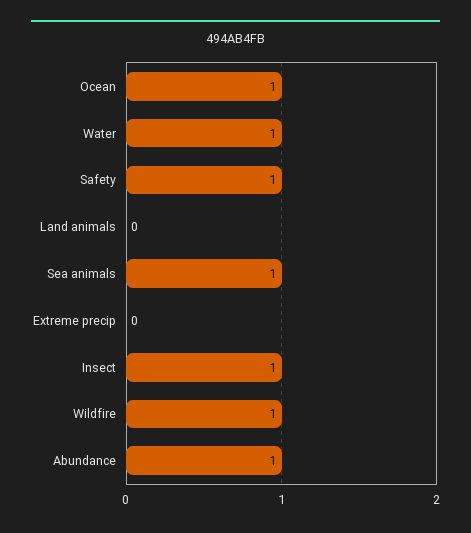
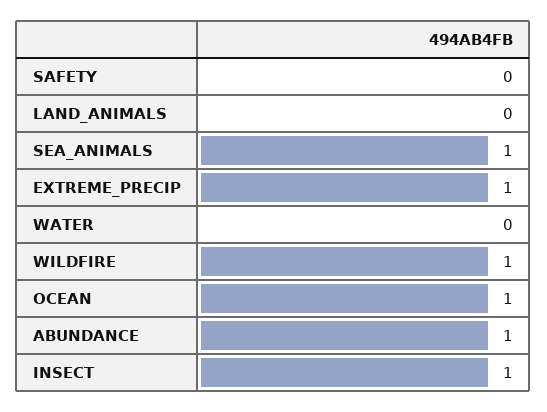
  {
    "Ocean": 1,
-   "Water": 1,
+   "Water": 0,
-   "Safety": 1,
+   "Safety": 0,
    "Land animals": 0,
    "Sea animals": 1,
-   "Extreme precip": 0,
+   "Extreme precip": 1,
    "Insect": 1,
    "Wildfire": 1,
    "Abundance": 1
  }

